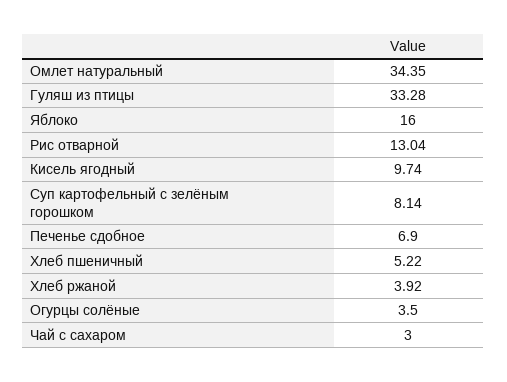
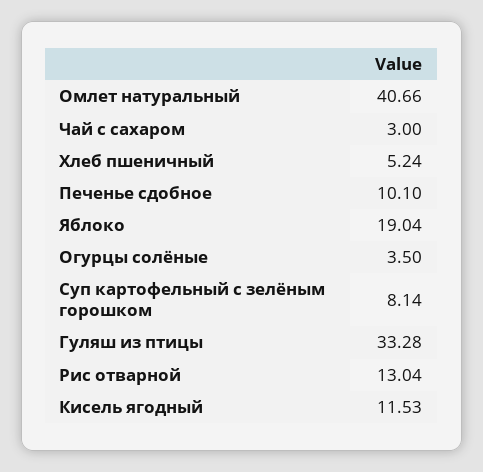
  {
-   "Омлет натуральный": 34.35,
+   "Омлет натуральный": 40.66,
    "Гуляш из птицы": 33.28,
-   "Яблоко": 16,
+   "Яблоко": 19.04,
    "Рис отварной": 13.04,
-   "Кисель ягодный": 9.74,
+   "Кисель ягодный": 11.53,
    "Суп картофельный с зелёным горошком": 8.14,
-   "Печенье сдобное": 6.9,
+   "Печенье сдобное": 10.1,
-   "Хлеб пшеничный": 5.22,
+   "Хлеб пшеничный": 5.24,
-   "Хлеб ржаной": 3.92,
    "Огурцы солёные": 3.5,
    "Чай с сахаром": 3
  }

